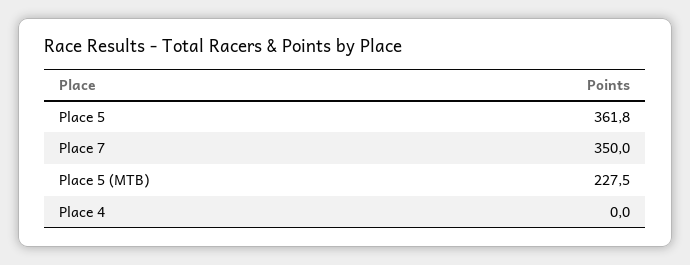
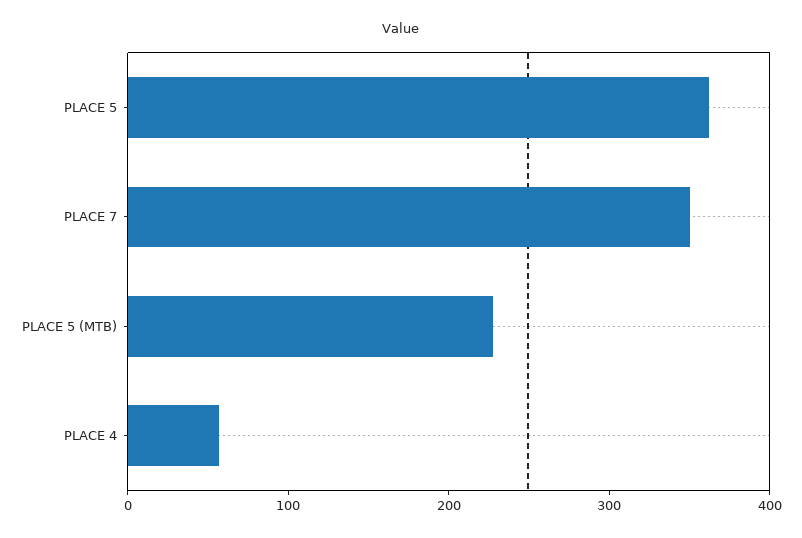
  {
    "Place 5": 361.8,
    "Place 7": 350,
    "Place 5 (MTB)": 227.5,
-   "Place 4": 0
+   "Place 4": 60
  }

